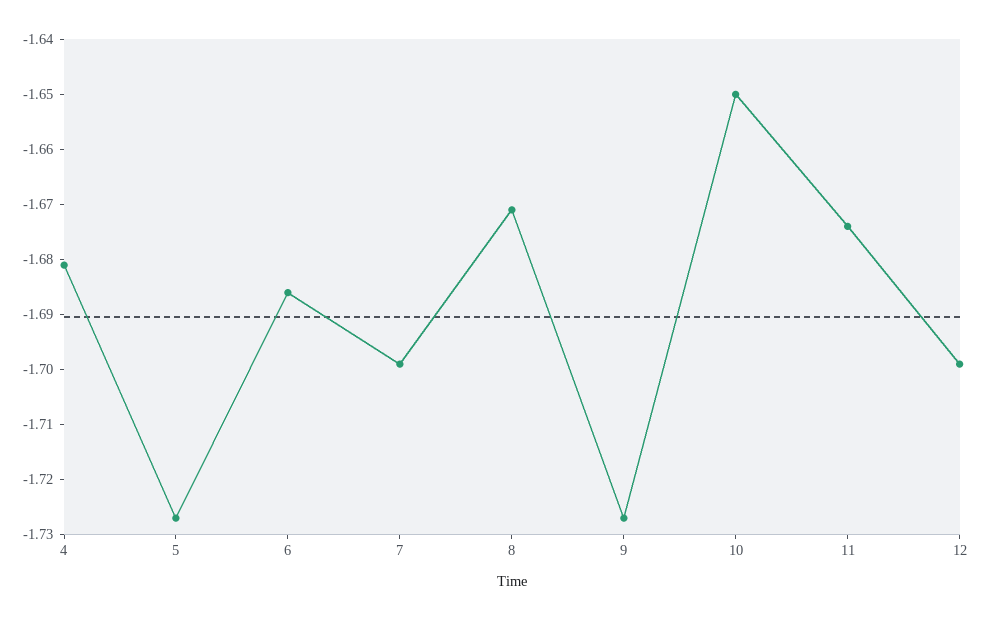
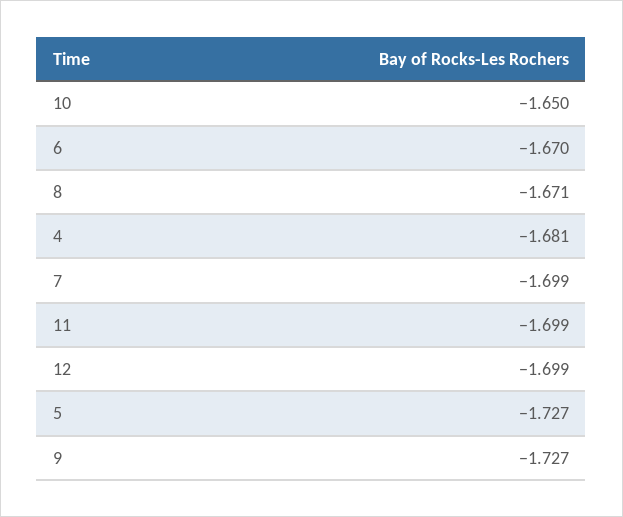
  {
    "4": -1.681,
    "5": -1.727,
-   "6": -1.685,
+   "6": -1.67,
    "7": -1.699,
    "8": -1.671,
    "9": -1.727,
    "10": -1.65,
-   "11": -1.675,
+   "11": -1.699,
    "12": -1.699
  }

